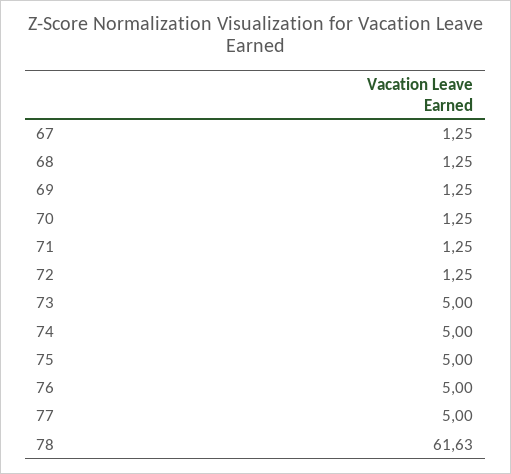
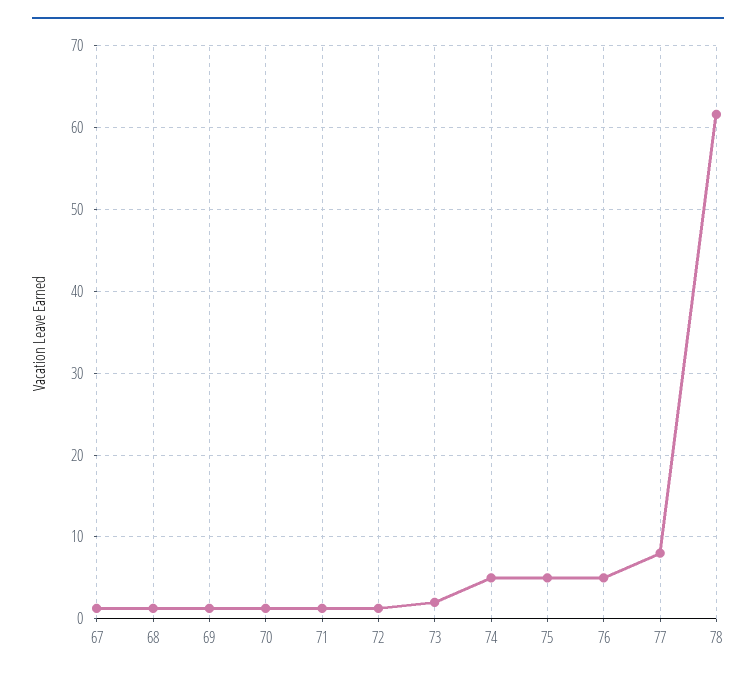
  {
    "67": 1.25,
    "68": 1.25,
    "69": 1.25,
    "70": 1.25,
    "71": 1.25,
    "72": 1.25,
-   "73": 5,
+   "73": 2,
    "74": 5,
    "75": 5,
    "76": 5,
-   "77": 5,
+   "77": 8,
    "78": 61.63
  }

